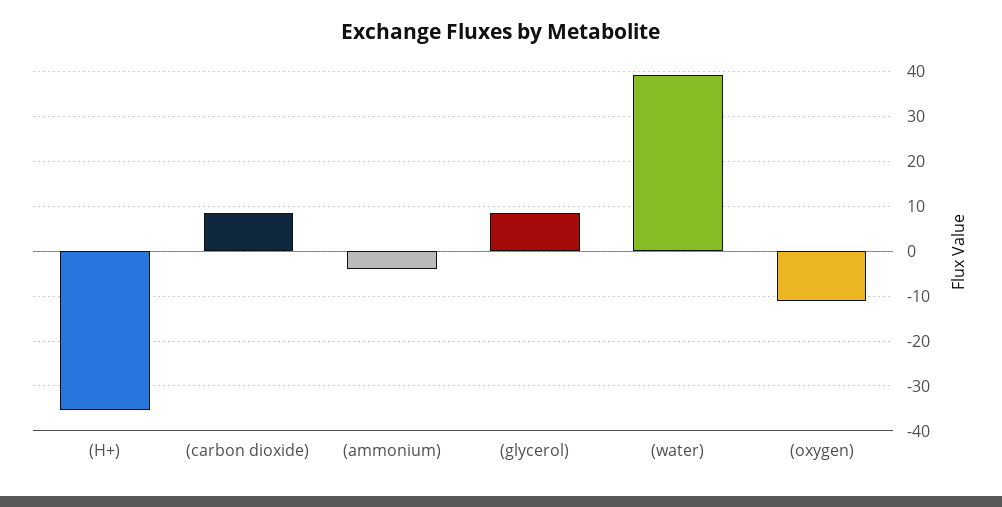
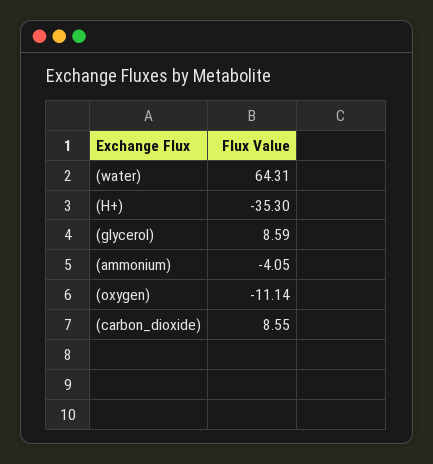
  {
    "(H+)": -35.3,
    "(carbon dioxide)": 8.55,
    "(ammonium)": -4.05,
    "(glycerol)": 8.59,
-   "(water)": 40,
+   "(water)": 64.31,
    "(oxygen)": -11.14
  }

